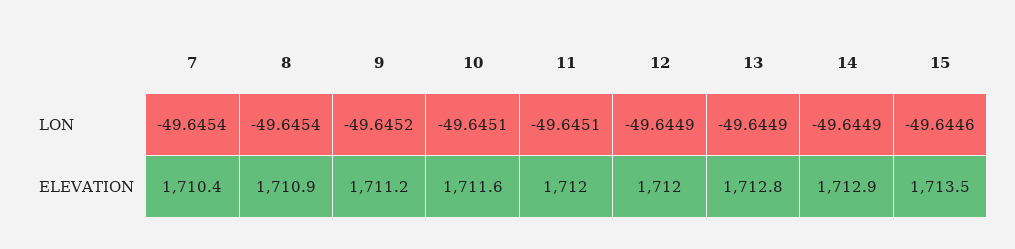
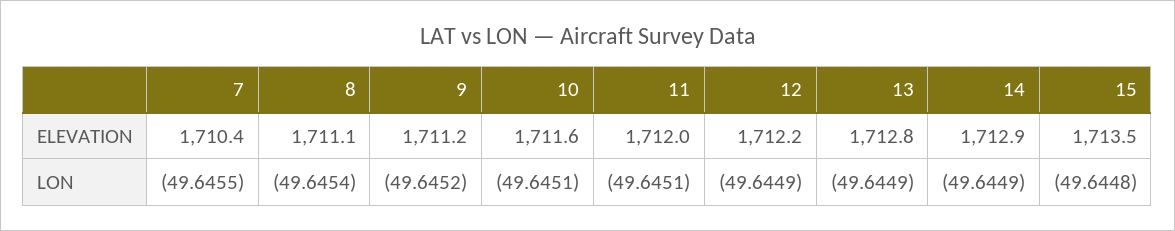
  {
    "7": {
-     "LON": -49.6454,
+     "LON": -49.6455,
      "ELEVATION": 1710.4
    },
    "8": {
      "LON": -49.6454,
-     "ELEVATION": 1710.9
+     "ELEVATION": 1711.1
    },
    "9": {
      "LON": -49.6452,
      "ELEVATION": 1711.2
    },
    "10": {
      "LON": -49.6451,
      "ELEVATION": 1711.6
    },
    "11": {
      "LON": -49.6451,
      "ELEVATION": 1712
    },
    "12": {
      "LON": -49.6449,
-     "ELEVATION": 1712
+     "ELEVATION": 1712.2
    },
    "13": {
      "LON": -49.6449,
      "ELEVATION": 1712.8
    },
    "14": {
      "LON": -49.6449,
      "ELEVATION": 1712.9
    },
    "15": {
-     "LON": -49.6446,
+     "LON": -49.6448,
      "ELEVATION": 1713.5
    }
  }

